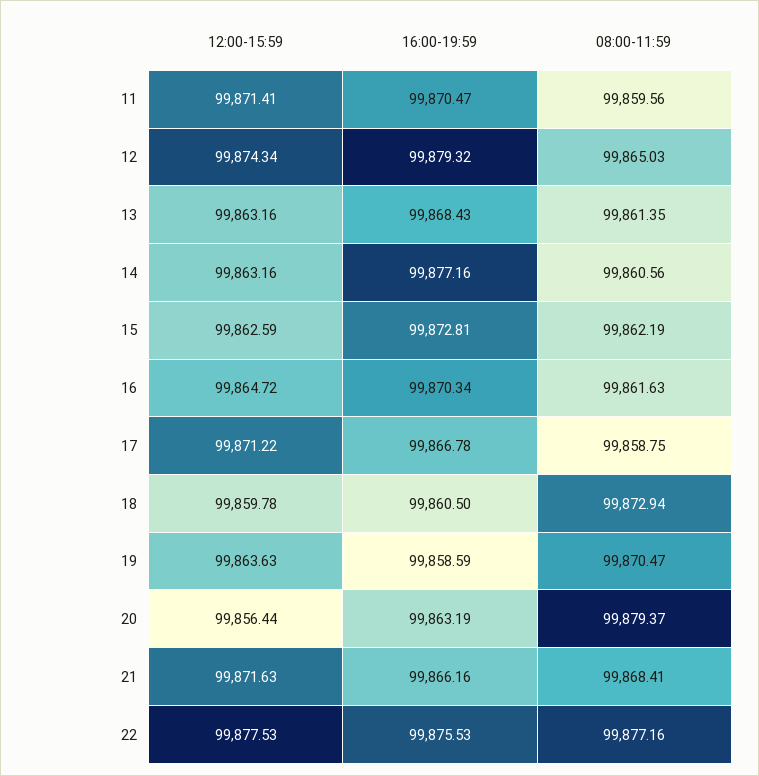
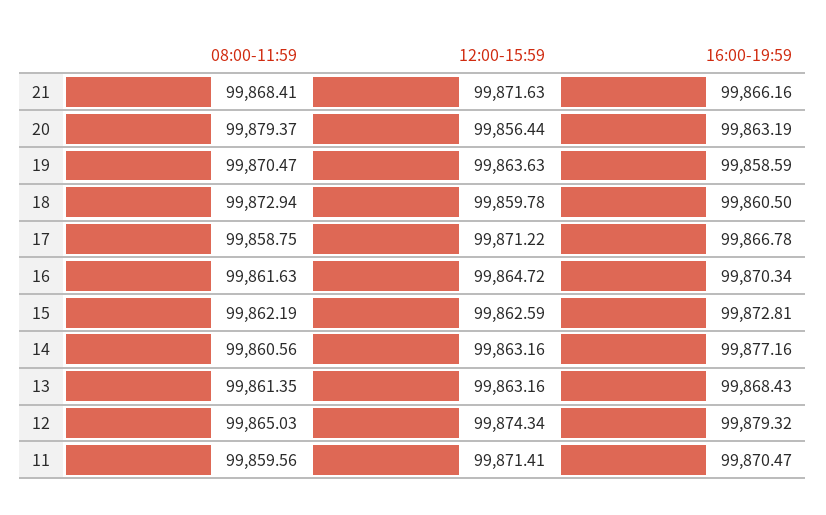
  {
    "12:00-15:59": {
      "11": 99871.41,
      "12": 99874.34,
      "13": 99863.16,
      "14": 99863.16,
      "15": 99862.59,
      "16": 99864.72,
      "17": 99871.22,
      "18": 99859.78,
      "19": 99863.63,
      "20": 99856.44,
-     "21": 99871.63,
+     "21": 99871.63
-     "22": 99877.53
    },
    "16:00-19:59": {
      "11": 99870.47,
      "12": 99879.32,
      "13": 99868.43,
      "14": 99877.16,
      "15": 99872.81,
      "16": 99870.34,
      "17": 99866.78,
      "18": 99860.5,
      "19": 99858.59,
      "20": 99863.19,
-     "21": 99866.16,
+     "21": 99866.16
-     "22": 99875.53
    },
    "08:00-11:59": {
      "11": 99859.56,
      "12": 99865.03,
      "13": 99861.35,
      "14": 99860.56,
      "15": 99862.19,
      "16": 99861.63,
      "17": 99858.75,
      "18": 99872.94,
      "19": 99870.47,
      "20": 99879.37,
-     "21": 99868.41,
+     "21": 99868.41
-     "22": 99877.16
    }
  }

